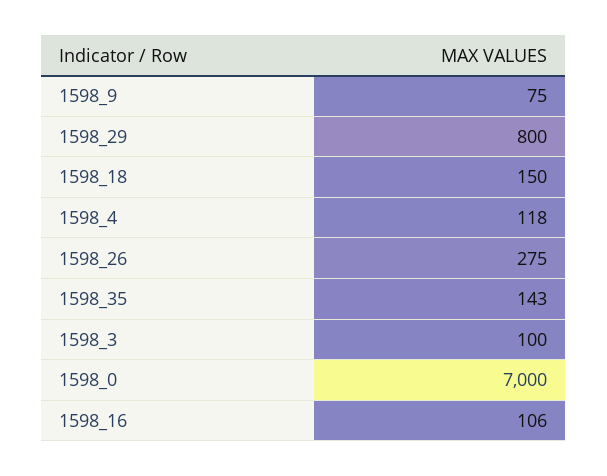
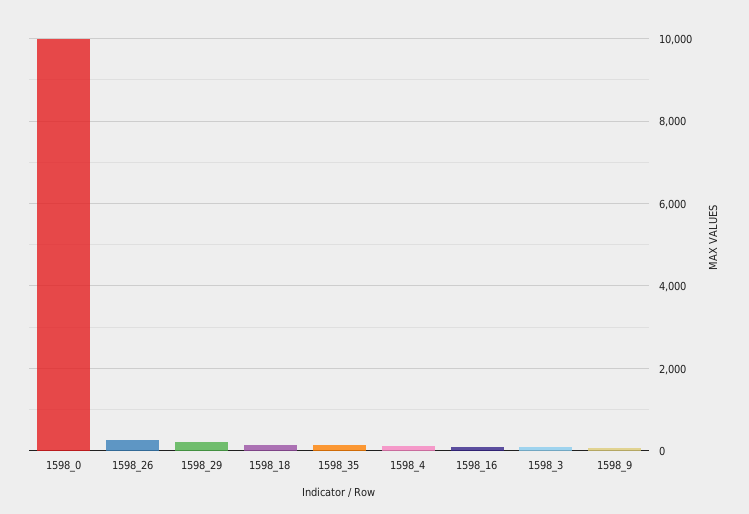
  {
    "1598_9": 75,
-   "1598_29": 800,
+   "1598_29": 200,
    "1598_18": 150,
    "1598_4": 118,
    "1598_26": 275,
    "1598_35": 143,
    "1598_3": 100,
-   "1598_0": 7000,
+   "1598_0": 10000,
    "1598_16": 106
  }

